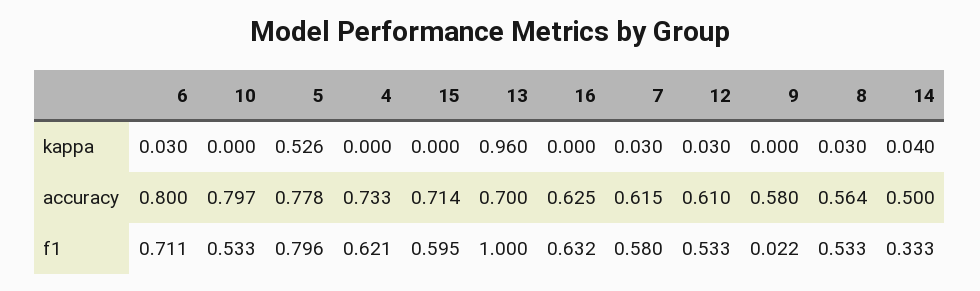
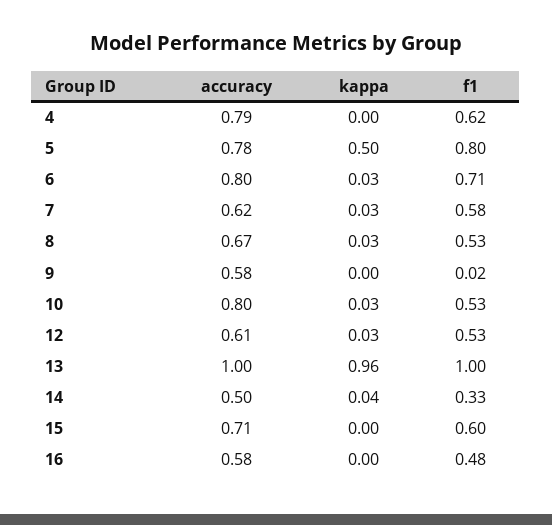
  {
    "6": {
      "kappa": 0.03,
      "accuracy": 0.8,
      "f1": 0.711
    },
    "10": {
-     "kappa": 0,
+     "kappa": 0.03,
      "accuracy": 0.797,
      "f1": 0.533
    },
    "5": {
-     "kappa": 0.526,
+     "kappa": 0.5,
      "accuracy": 0.778,
      "f1": 0.796
    },
    "4": {
      "kappa": 0,
-     "accuracy": 0.733,
+     "accuracy": 0.79,
      "f1": 0.621
    },
    "15": {
      "kappa": 0,
      "accuracy": 0.714,
      "f1": 0.595
    },
    "13": {
      "kappa": 0.96,
-     "accuracy": 0.7,
+     "accuracy": 1,
      "f1": 1
    },
    "16": {
      "kappa": 0,
-     "accuracy": 0.625,
+     "accuracy": 0.58,
-     "f1": 0.632
+     "f1": 0.48
    },
    "7": {
      "kappa": 0.03,
      "accuracy": 0.615,
      "f1": 0.58
    },
    "12": {
      "kappa": 0.03,
      "accuracy": 0.61,
      "f1": 0.533
    },
    "9": {
      "kappa": 0,
      "accuracy": 0.58,
      "f1": 0.022
    },
    "8": {
      "kappa": 0.03,
-     "accuracy": 0.564,
+     "accuracy": 0.67,
      "f1": 0.533
    },
    "14": {
      "kappa": 0.04,
      "accuracy": 0.5,
      "f1": 0.333
    }
  }

